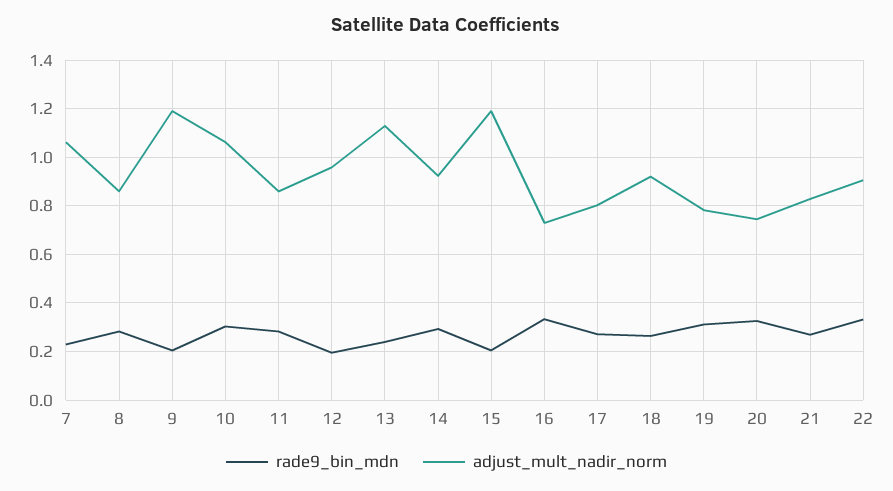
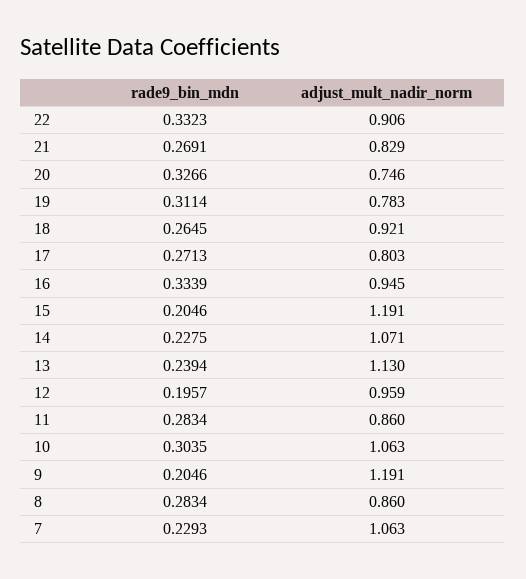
  {
    "rade9_bin_mdn": {
      "7": 0.2293,
      "8": 0.2834,
      "9": 0.2046,
      "10": 0.3035,
      "11": 0.2834,
      "12": 0.1957,
      "13": 0.2394,
-     "14": 0.3,
+     "14": 0.2275,
      "15": 0.2046,
      "16": 0.3339,
      "17": 0.2713,
      "18": 0.2645,
      "19": 0.3114,
      "20": 0.3266,
      "21": 0.2691,
      "22": 0.3323
    },
    "adjust_mult_nadir_norm": {
      "7": 1.063,
      "8": 0.86,
      "9": 1.191,
      "10": 1.063,
      "11": 0.86,
      "12": 0.959,
      "13": 1.13,
-     "14": 0.925,
+     "14": 1.071,
      "15": 1.191,
-     "16": 0.725,
+     "16": 0.945,
      "17": 0.803,
      "18": 0.921,
      "19": 0.783,
      "20": 0.746,
      "21": 0.829,
      "22": 0.906
    }
  }

